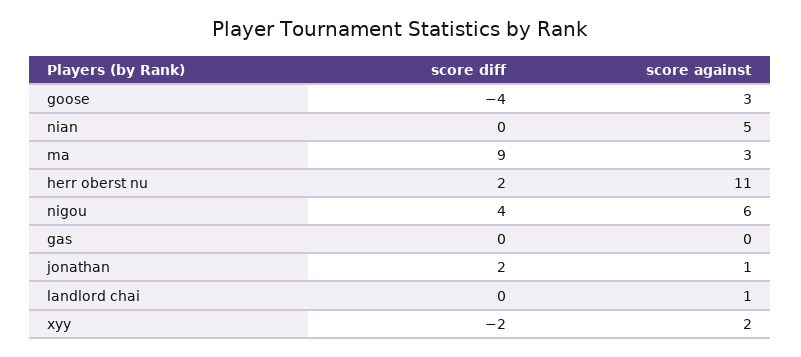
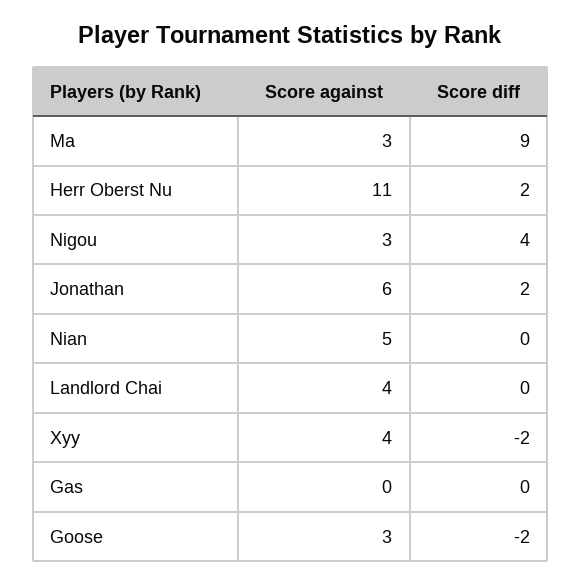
  {
    "score diff": {
-     "goose": -4,
+     "goose": -2,
      "nian": 0,
      "ma": 9,
      "herr oberst nu": 2,
      "nigou": 4,
      "gas": 0,
      "jonathan": 2,
      "landlord chai": 0,
      "xyy": -2
    },
    "score against": {
      "goose": 3,
      "nian": 5,
      "ma": 3,
      "herr oberst nu": 11,
-     "nigou": 6,
+     "nigou": 3,
      "gas": 0,
-     "jonathan": 1,
+     "jonathan": 6,
-     "landlord chai": 1,
+     "landlord chai": 4,
-     "xyy": 2
+     "xyy": 4
    }
  }

